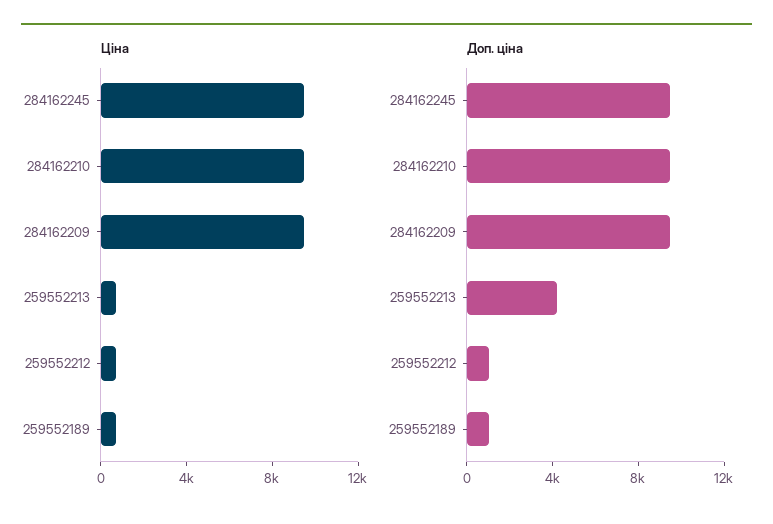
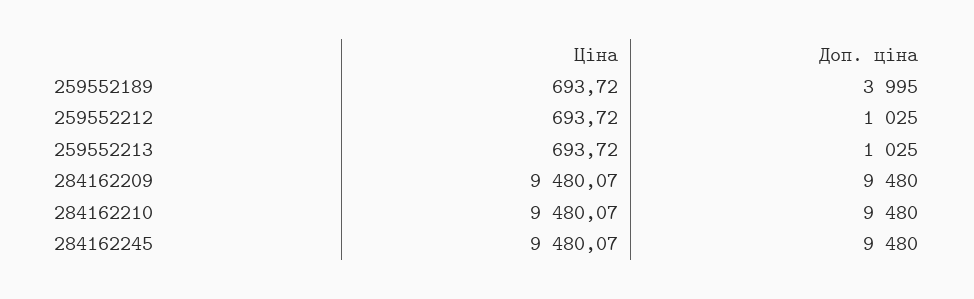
  {
    "Ціна": {
      "284162245": 9480.07,
      "284162210": 9480.07,
      "284162209": 9480.07,
      "259552213": 693.72,
      "259552212": 693.72,
      "259552189": 693.72
    },
    "Доп. ціна": {
      "284162245": 9480,
      "284162210": 9480,
      "284162209": 9480,
-     "259552213": 4000,
+     "259552213": 1025,
      "259552212": 1025,
-     "259552189": 1000
+     "259552189": 3995
    }
  }

